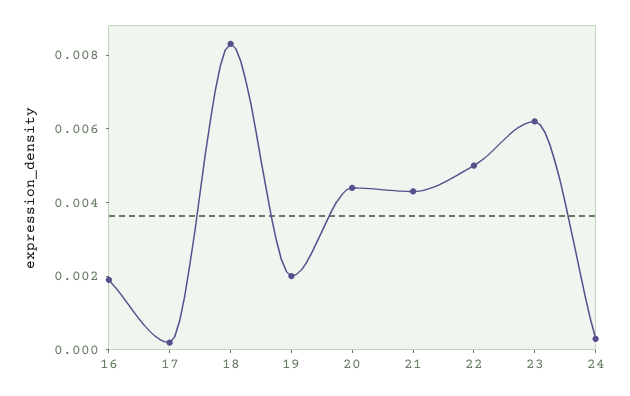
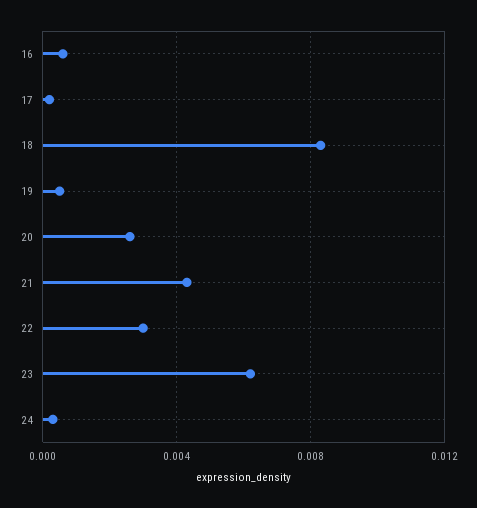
  {
-   "16": 0.002,
+   "16": 0.0005,
    "17": 0,
    "18": 0.0085,
-   "19": 0.002,
+   "19": 0.0005,
-   "20": 0.0045,
+   "20": 0.0025,
    "21": 0.0045,
-   "22": 0.005,
+   "22": 0.003,
    "23": 0.006,
    "24": 0.0005
  }

